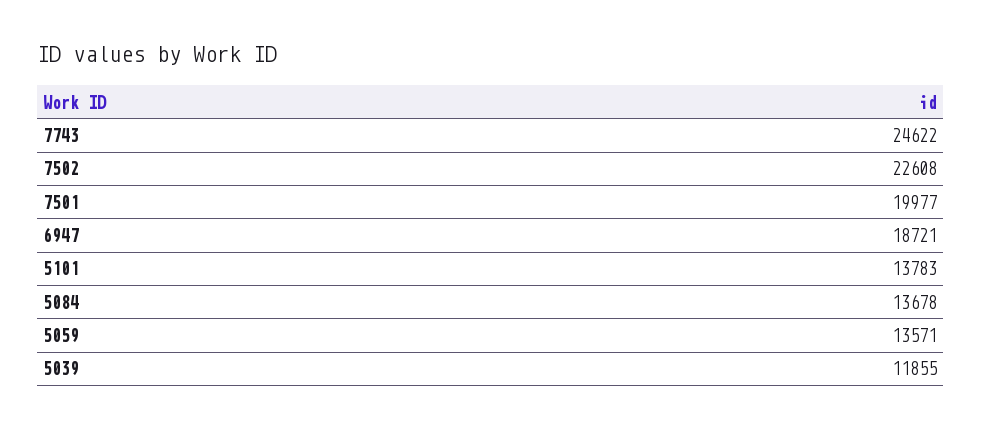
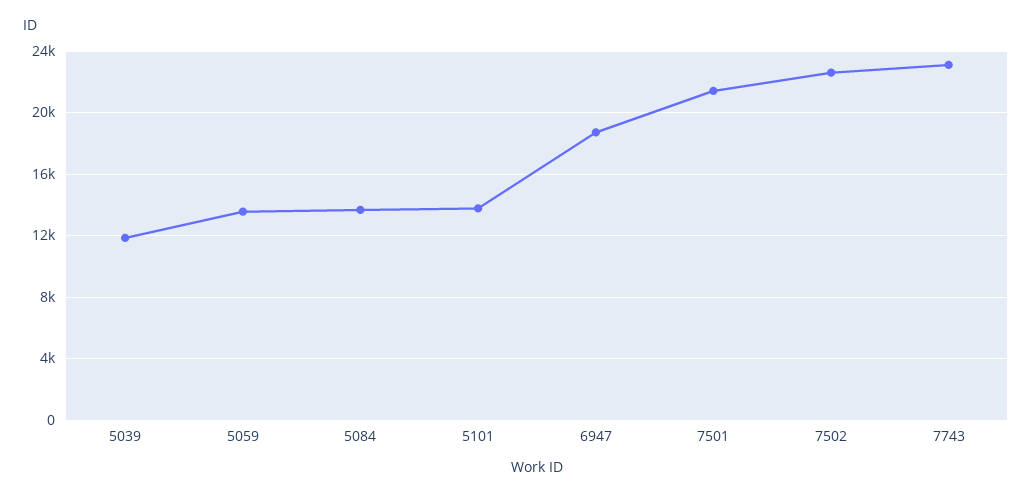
  {
-   "7743": 24622,
+   "7743": 23000,
    "7502": 22608,
-   "7501": 19977,
+   "7501": 21500,
    "6947": 18721,
    "5101": 13783,
    "5084": 13678,
    "5059": 13571,
    "5039": 11855
  }

